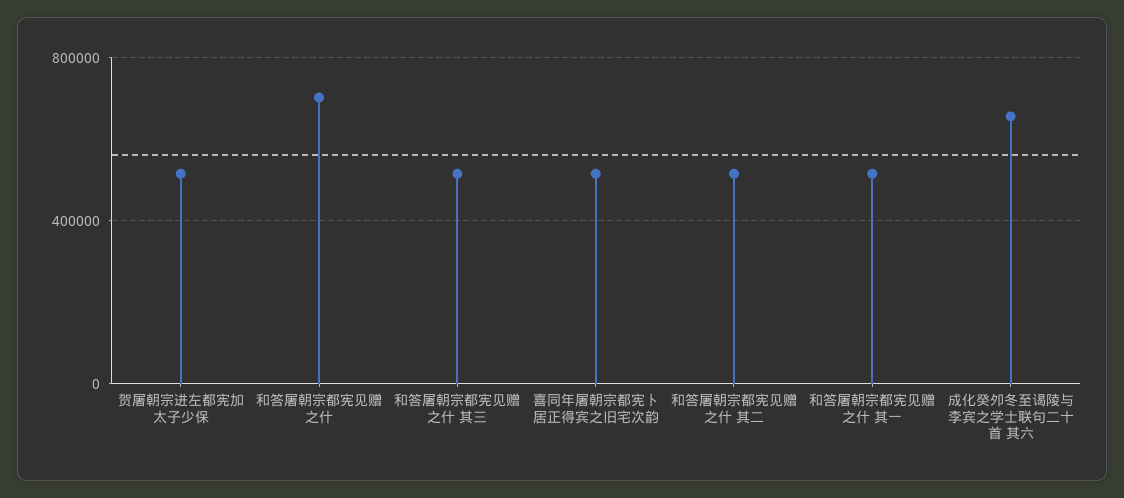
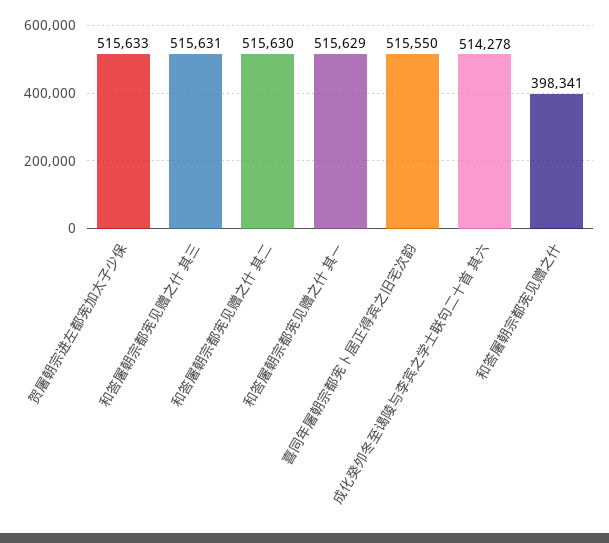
  {
    "贺屠朝宗进左都宪加太子少保": 515633,
-   "和答屠朝宗都宪见赠之什": 700000,
+   "和答屠朝宗都宪见赠之什": 398341,
    "和答屠朝宗都宪见赠之什 其三": 515631,
    "喜同年屠朝宗都宪卜居正得宾之旧宅次韵": 515550,
    "和答屠朝宗都宪见赠之什 其二": 515630,
    "和答屠朝宗都宪见赠之什 其一": 515629,
-   "成化癸夘冬至谒陵与李宾之学士联句二十首 其六": 650000
+   "成化癸夘冬至谒陵与李宾之学士联句二十首 其六": 514278
  }

